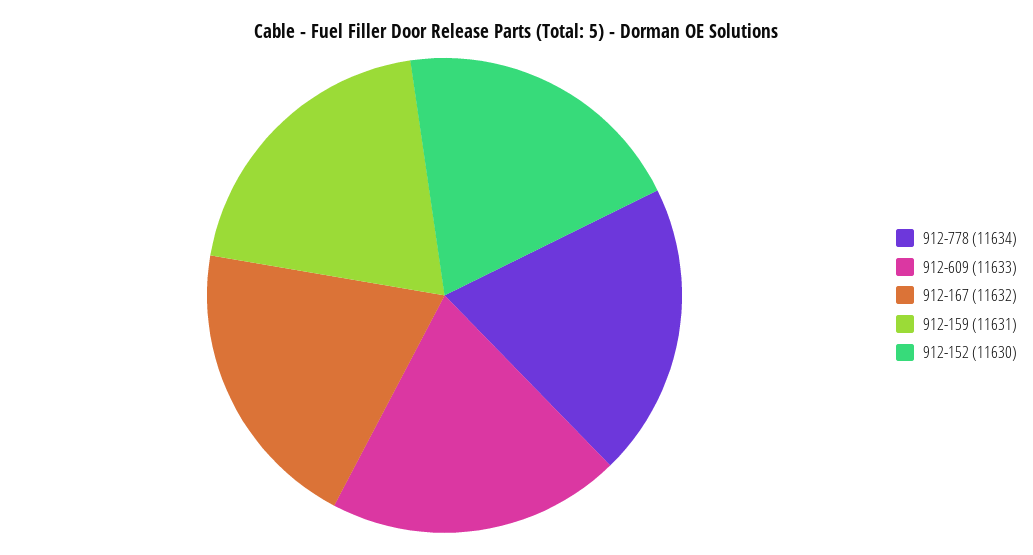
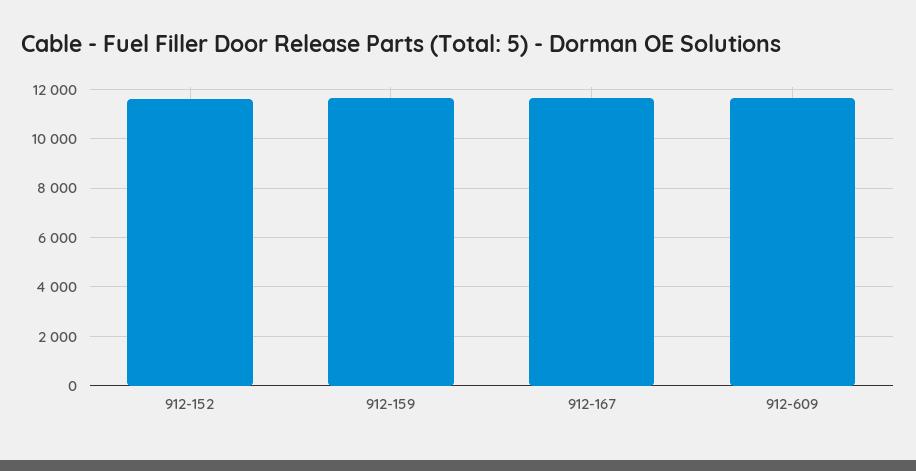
  {
-   "912-778": 11634,
    "912-609": 11633,
    "912-167": 11632,
    "912-159": 11631,
    "912-152": 11630
  }

